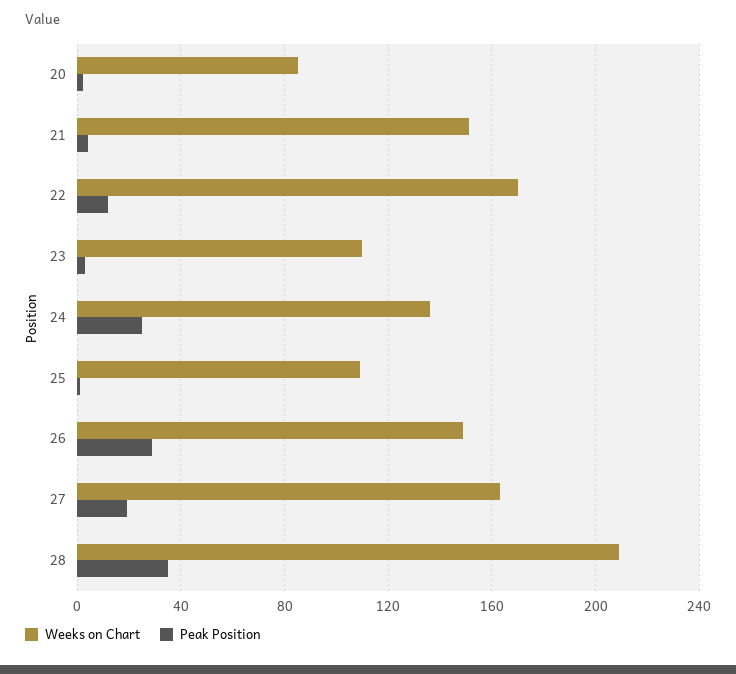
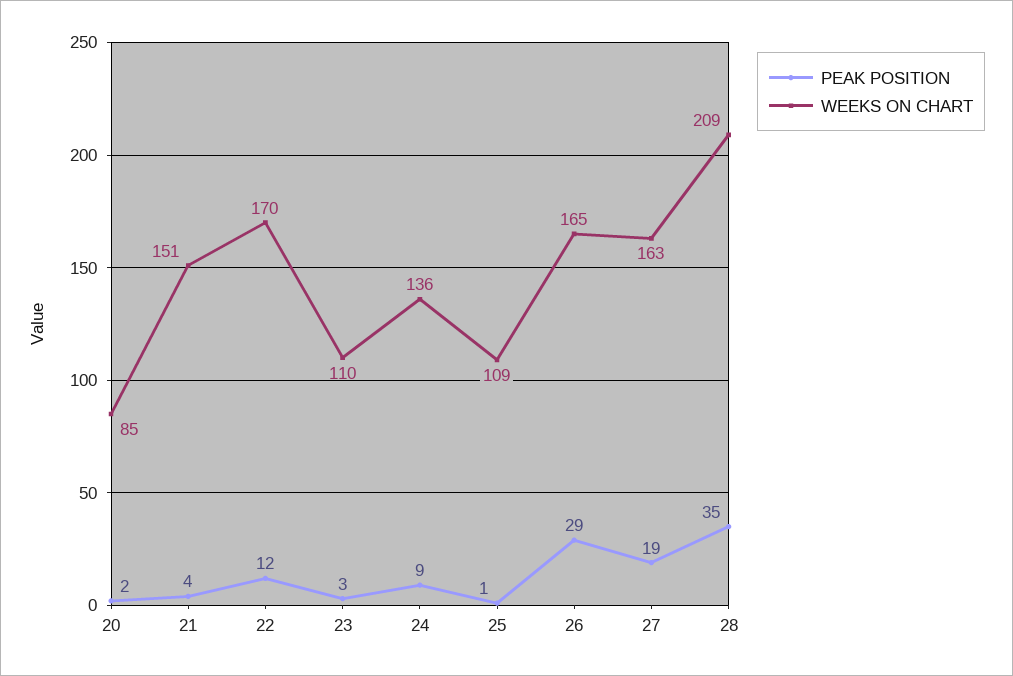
  {
    "Weeks on Chart": {
      "20": 85,
      "21": 151,
      "22": 170,
      "23": 110,
      "24": 136,
      "25": 109,
-     "26": 150,
+     "26": 165,
      "27": 163,
      "28": 209
    },
    "Peak Position": {
      "20": 2,
      "21": 4,
      "22": 12,
      "23": 3,
-     "24": 25,
+     "24": 9,
      "25": 1,
      "26": 29,
      "27": 19,
      "28": 35
    }
  }

